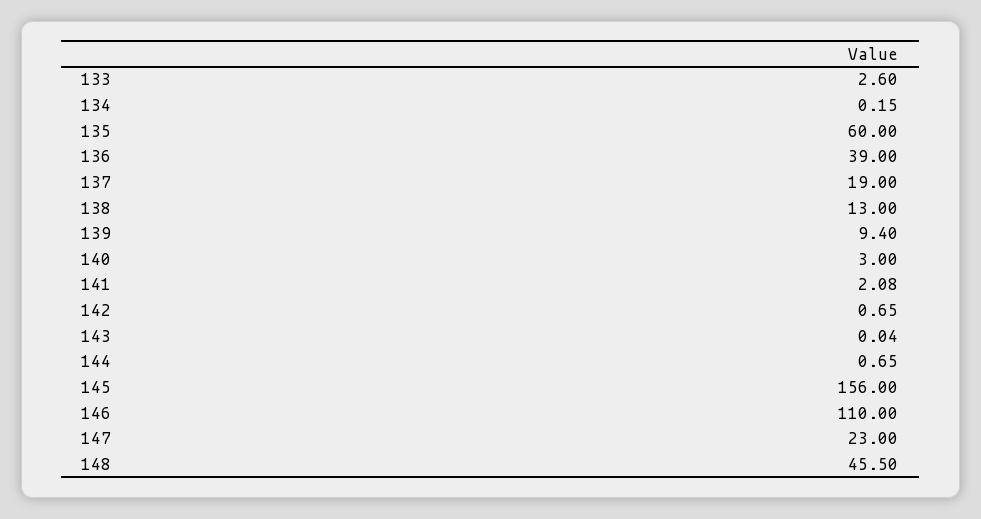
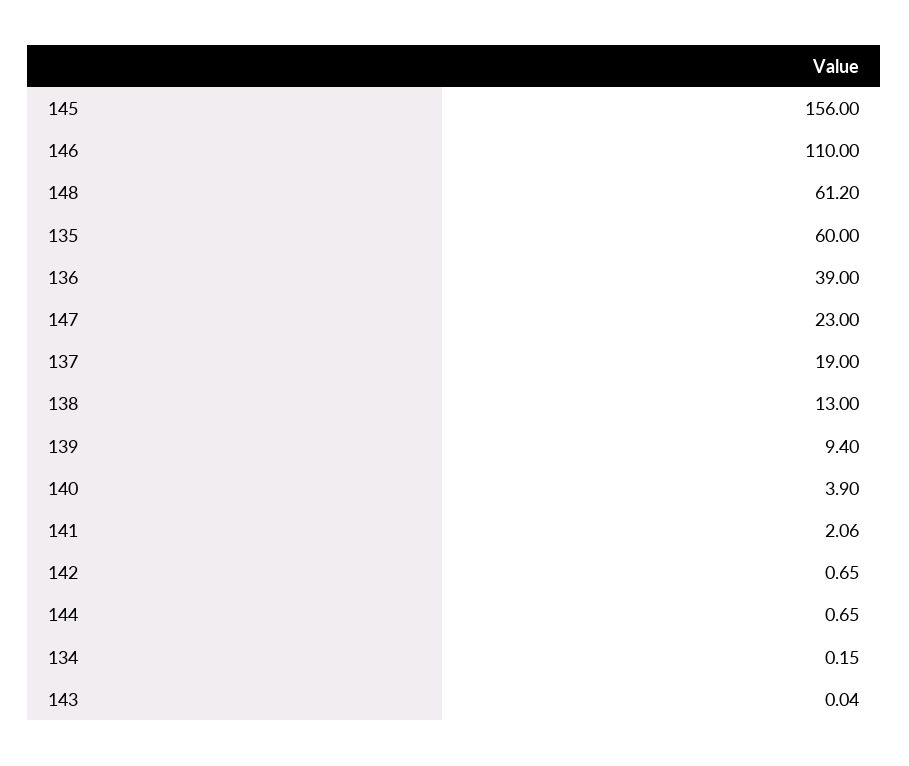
  {
-   "133": 2.6,
    "134": 0.15,
    "135": 60,
    "136": 39,
    "137": 19,
    "138": 13,
    "139": 9.4,
-   "140": 3,
+   "140": 3.9,
-   "141": 2.08,
+   "141": 2.06,
    "142": 0.65,
    "143": 0.04,
    "144": 0.65,
    "145": 156,
    "146": 110,
    "147": 23,
-   "148": 45.5
+   "148": 61.2
  }

